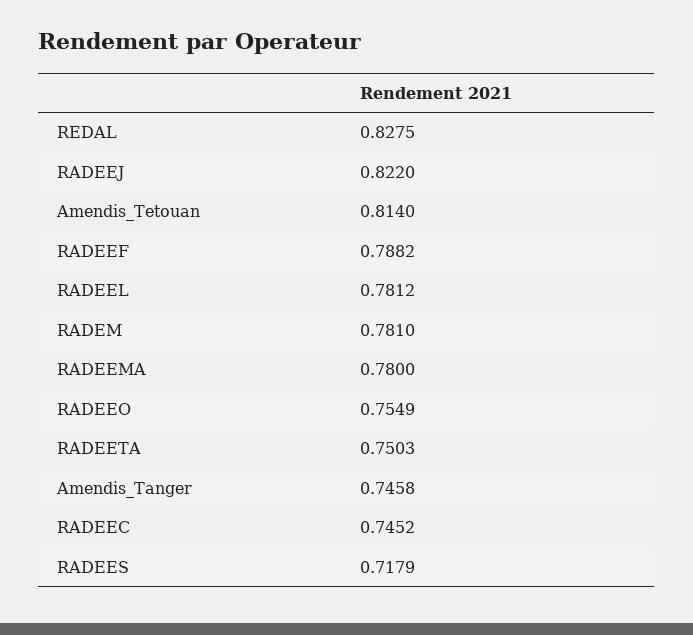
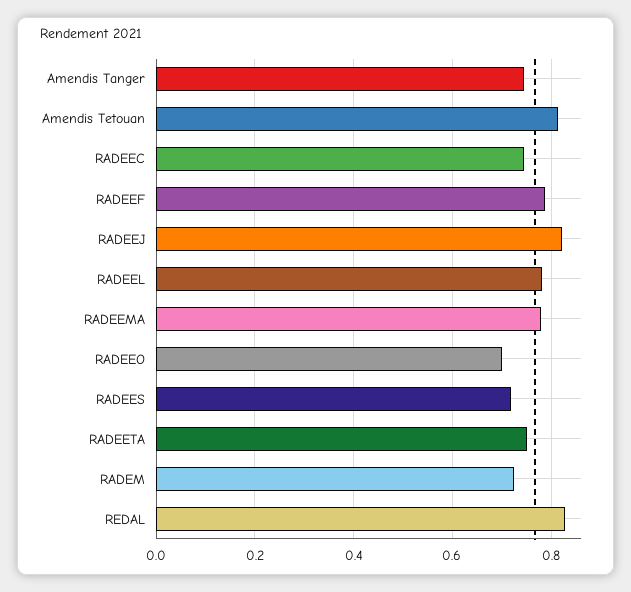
  {
    "REDAL": 0.8275,
    "RADEEJ": 0.822,
    "Amendis_Tetouan": 0.814,
    "RADEEF": 0.7882,
    "RADEEL": 0.7812,
-   "RADEM": 0.781,
+   "RADEM": 0.72,
    "RADEEMA": 0.78,
-   "RADEEO": 0.7549,
+   "RADEEO": 0.7,
    "RADEETA": 0.7503,
    "Amendis_Tanger": 0.7458,
    "RADEEC": 0.7452,
    "RADEES": 0.7179
  }

